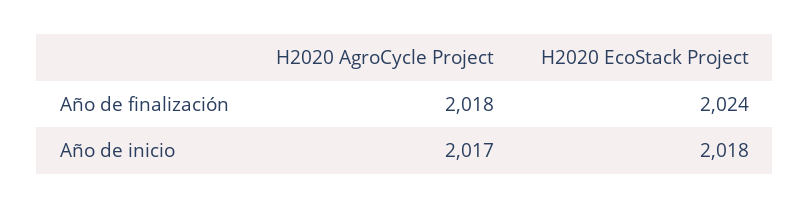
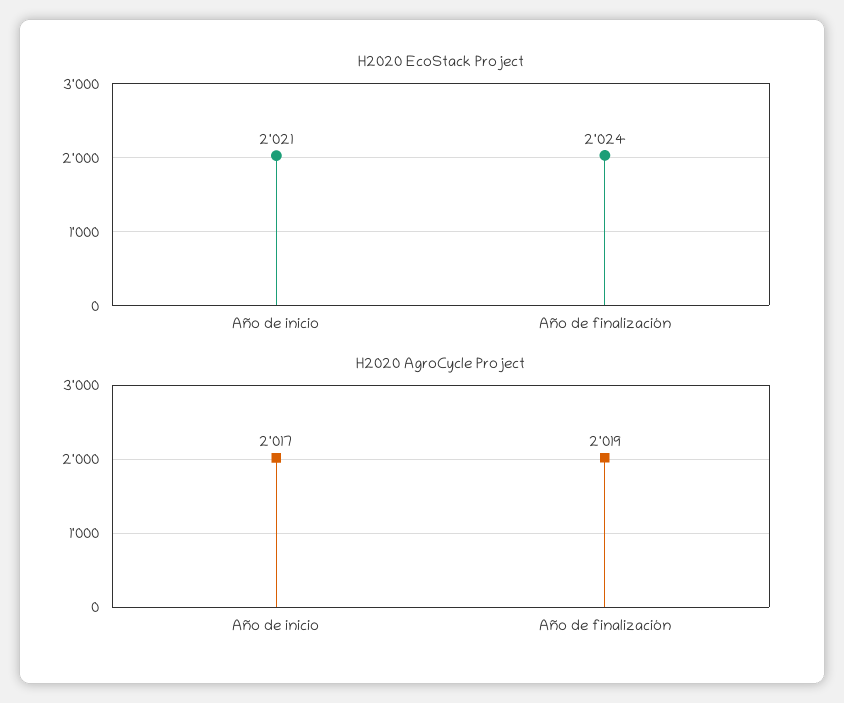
  {
    "H2020 AgroCycle Project": {
-     "Año de finalización": 2018,
+     "Año de finalización": 2019,
      "Año de inicio": 2017
    },
    "H2020 EcoStack Project": {
      "Año de finalización": 2024,
-     "Año de inicio": 2018
+     "Año de inicio": 2021
    }
  }

